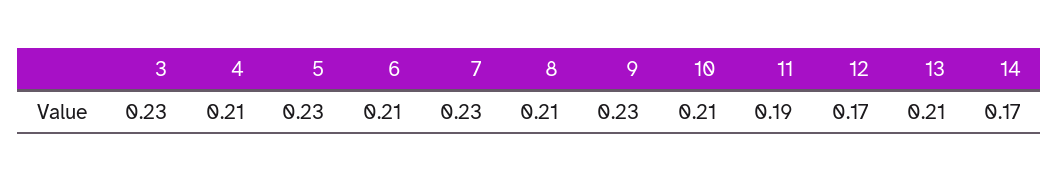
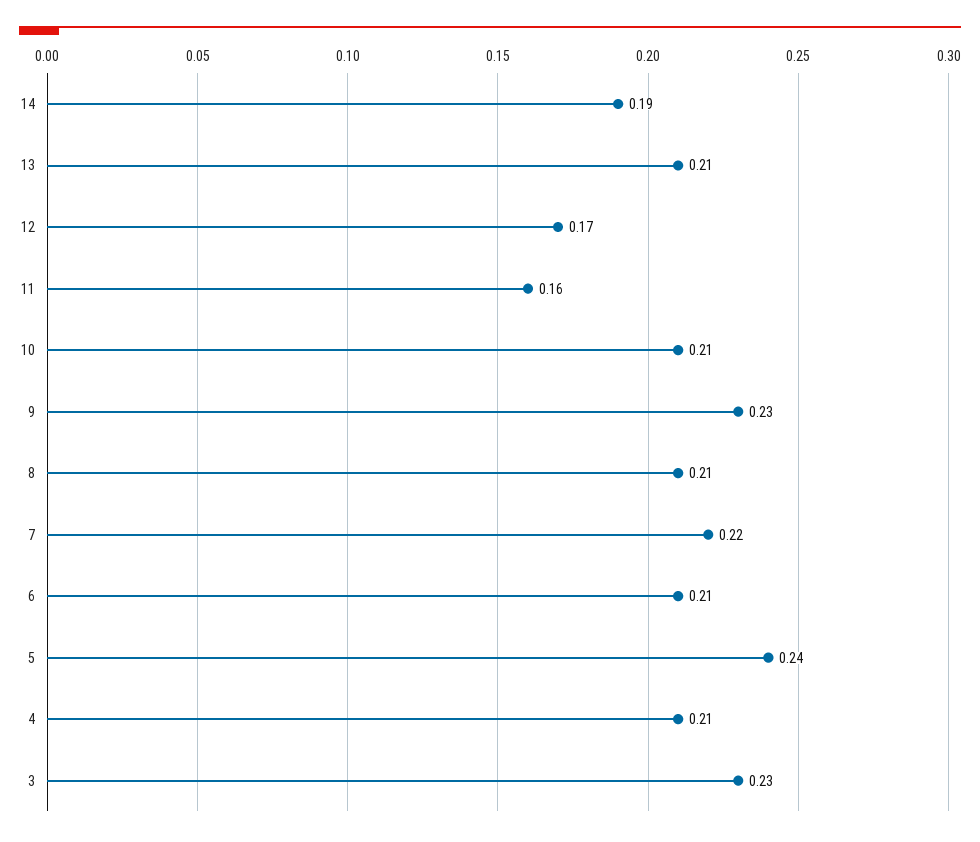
  {
    "3": 0.23,
    "4": 0.21,
-   "5": 0.23,
+   "5": 0.24,
    "6": 0.21,
-   "7": 0.23,
+   "7": 0.22,
    "8": 0.21,
    "9": 0.23,
    "10": 0.21,
-   "11": 0.19,
+   "11": 0.16,
    "12": 0.17,
    "13": 0.21,
-   "14": 0.17
+   "14": 0.19
  }

